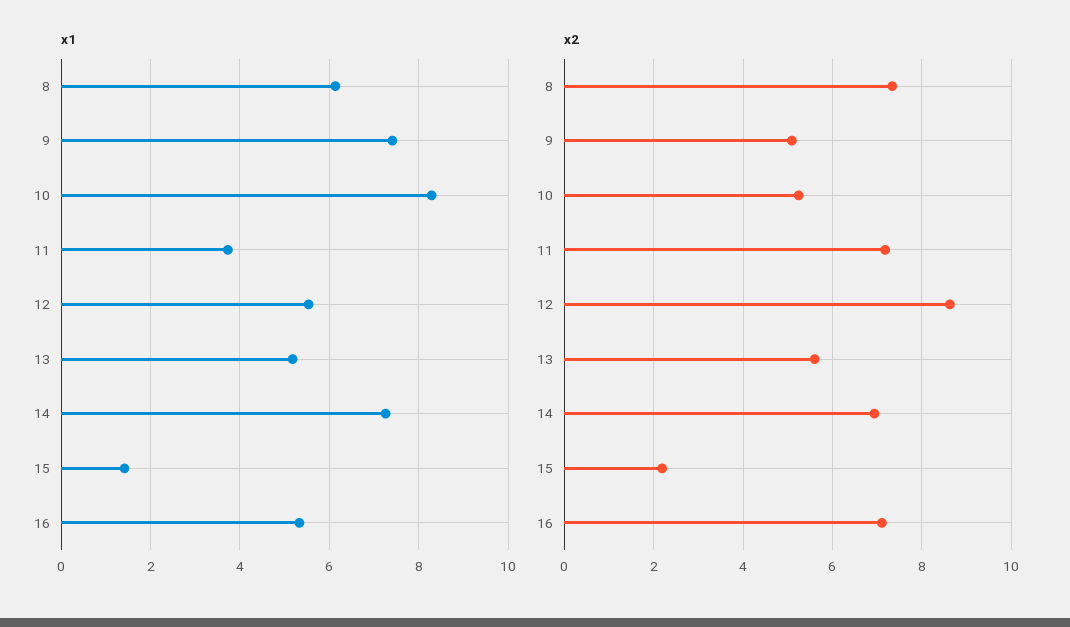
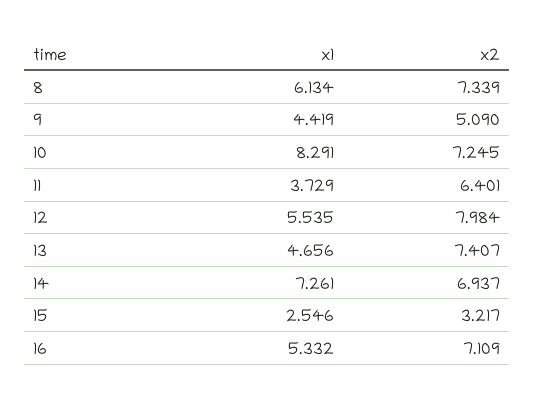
  {
    "x1": {
      "8": 6.134,
-     "9": 7.4,
+     "9": 4.419,
      "10": 8.291,
      "11": 3.729,
      "12": 5.535,
-     "13": 5.2,
+     "13": 4.656,
      "14": 7.261,
-     "15": 1.4,
+     "15": 2.546,
      "16": 5.332
    },
    "x2": {
      "8": 7.339,
      "9": 5.09,
-     "10": 5.2,
+     "10": 7.245,
-     "11": 7.2,
+     "11": 6.401,
-     "12": 8.6,
+     "12": 7.984,
-     "13": 5.6,
+     "13": 7.407,
      "14": 6.937,
-     "15": 2.2,
+     "15": 3.217,
      "16": 7.109
    }
  }

